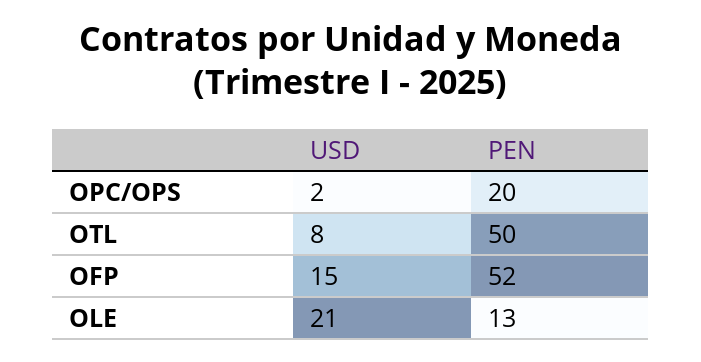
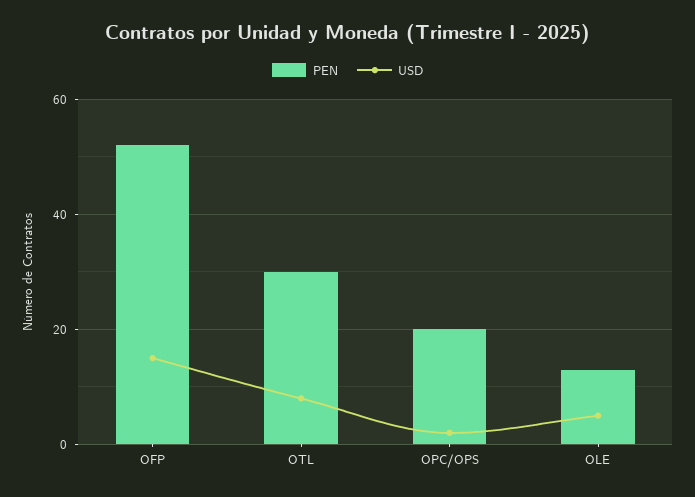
  {
    "USD": {
      "OPC/OPS": 2,
      "OTL": 8,
      "OFP": 15,
-     "OLE": 21
+     "OLE": 5
    },
    "PEN": {
      "OPC/OPS": 20,
-     "OTL": 50,
+     "OTL": 30,
      "OFP": 52,
      "OLE": 13
    }
  }

